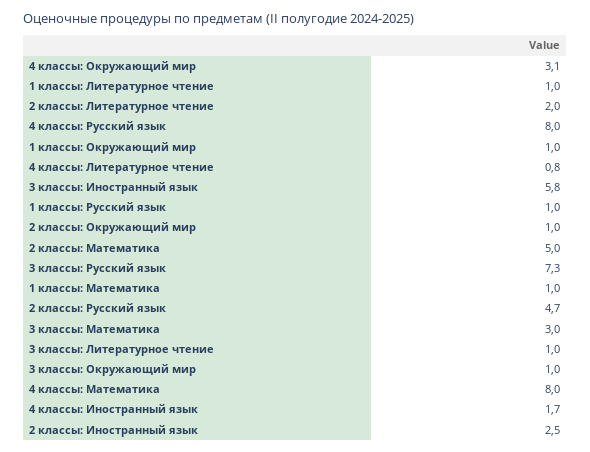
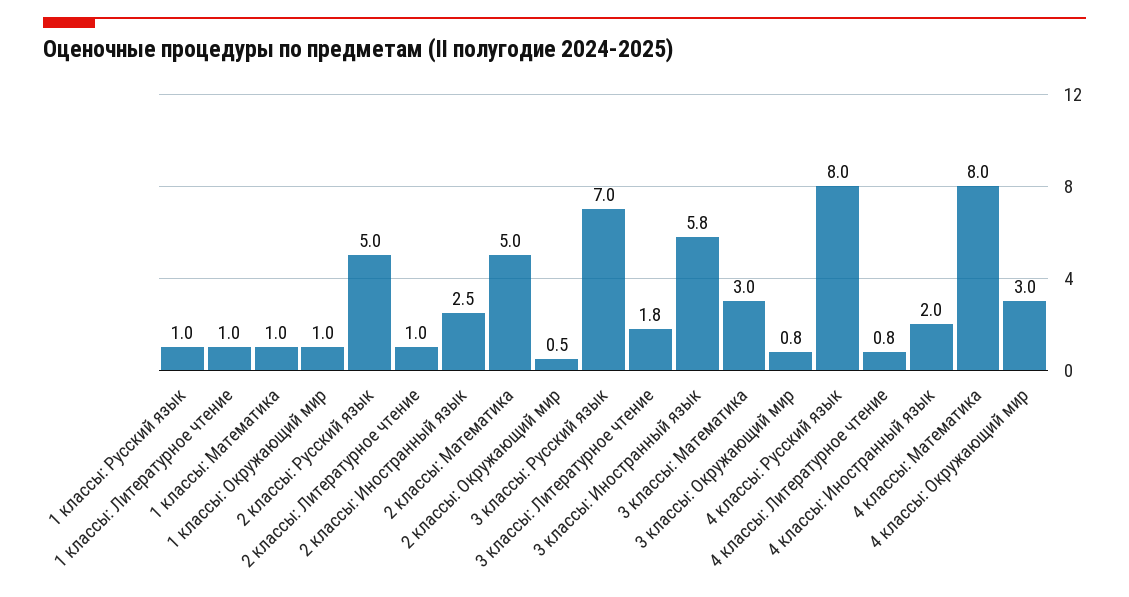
  {
-   "4 классы: Окружающий мир": 3.1,
+   "4 классы: Окружающий мир": 3,
    "1 классы: Литературное чтение": 1,
-   "2 классы: Литературное чтение": 2,
+   "2 классы: Литературное чтение": 1,
    "4 классы: Русский язык": 8,
    "1 классы: Окружающий мир": 1,
    "4 классы: Литературное чтение": 0.8,
    "3 классы: Иностранный язык": 5.8,
    "1 классы: Русский язык": 1,
-   "2 классы: Окружающий мир": 1,
+   "2 классы: Окружающий мир": 0.5,
    "2 классы: Математика": 5,
-   "3 классы: Русский язык": 7.3,
+   "3 классы: Русский язык": 7,
    "1 классы: Математика": 1,
-   "2 классы: Русский язык": 4.7,
+   "2 классы: Русский язык": 5,
    "3 классы: Математика": 3,
-   "3 классы: Литературное чтение": 1,
+   "3 классы: Литературное чтение": 1.8,
-   "3 классы: Окружающий мир": 1,
+   "3 классы: Окружающий мир": 0.8,
    "4 классы: Математика": 8,
-   "4 классы: Иностранный язык": 1.7,
+   "4 классы: Иностранный язык": 2,
    "2 классы: Иностранный язык": 2.5
  }

